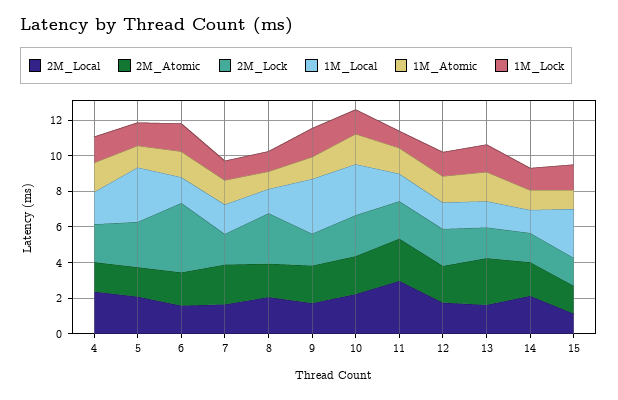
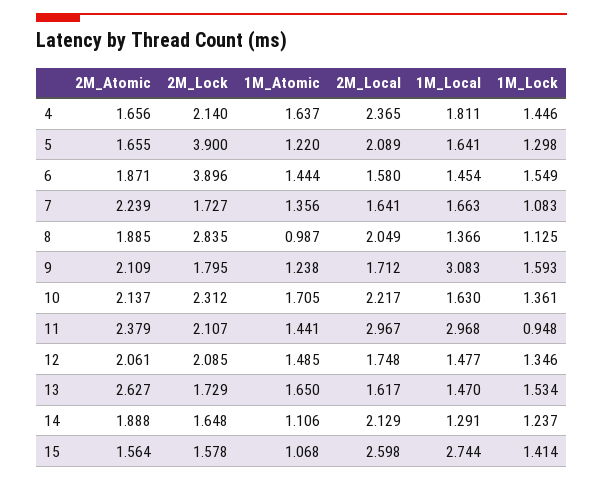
  {
    "2M_Local": {
      "4": 2.365,
      "5": 2.089,
      "6": 1.58,
      "7": 1.641,
      "8": 2.049,
      "9": 1.712,
      "10": 2.217,
      "11": 2.967,
      "12": 1.748,
      "13": 1.617,
      "14": 2.129,
-     "15": 1
+     "15": 2.598
    },
    "2M_Atomic": {
      "4": 1.656,
      "5": 1.655,
      "6": 1.871,
      "7": 2.239,
      "8": 1.885,
      "9": 2.109,
      "10": 2.137,
      "11": 2.379,
      "12": 2.061,
      "13": 2.627,
      "14": 1.888,
      "15": 1.564
    },
    "2M_Lock": {
      "4": 2.14,
-     "5": 2.5,
+     "5": 3.9,
      "6": 3.896,
      "7": 1.727,
      "8": 2.835,
      "9": 1.795,
      "10": 2.312,
      "11": 2.107,
      "12": 2.085,
      "13": 1.729,
      "14": 1.648,
      "15": 1.578
    },
    "1M_Local": {
      "4": 1.811,
-     "5": 3,
+     "5": 1.641,
      "6": 1.454,
      "7": 1.663,
      "8": 1.366,
      "9": 3.083,
-     "10": 3,
+     "10": 1.63,
-     "11": 1.5,
+     "11": 2.968,
      "12": 1.477,
      "13": 1.47,
      "14": 1.291,
      "15": 2.744
    },
    "1M_Atomic": {
      "4": 1.637,
      "5": 1.22,
      "6": 1.444,
      "7": 1.356,
      "8": 0.987,
      "9": 1.238,
      "10": 1.705,
      "11": 1.441,
      "12": 1.485,
      "13": 1.65,
      "14": 1.106,
      "15": 1.068
    },
    "1M_Lock": {
      "4": 1.446,
      "5": 1.298,
      "6": 1.549,
      "7": 1.083,
      "8": 1.125,
      "9": 1.593,
      "10": 1.361,
      "11": 0.948,
      "12": 1.346,
      "13": 1.534,
      "14": 1.237,
      "15": 1.414
    }
  }

